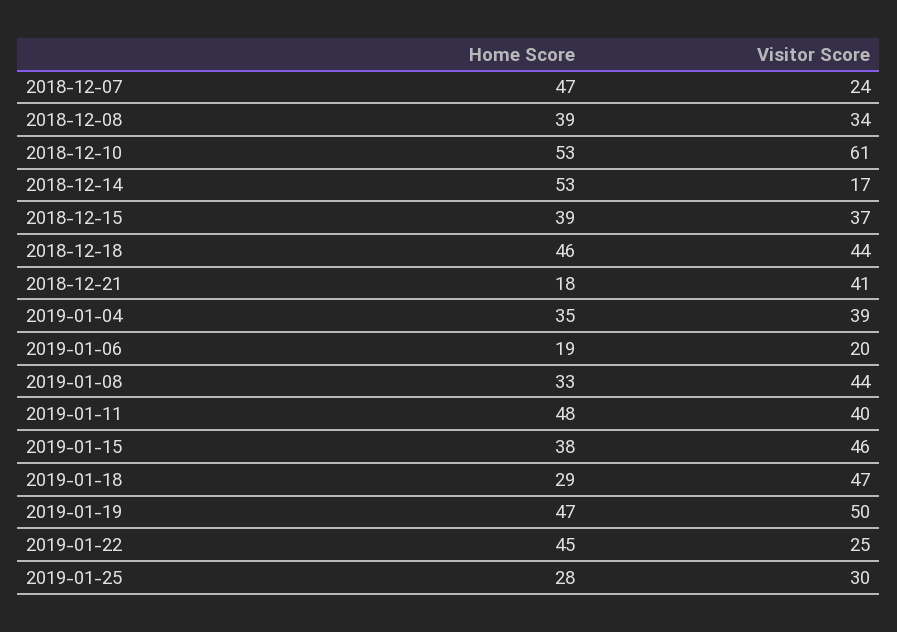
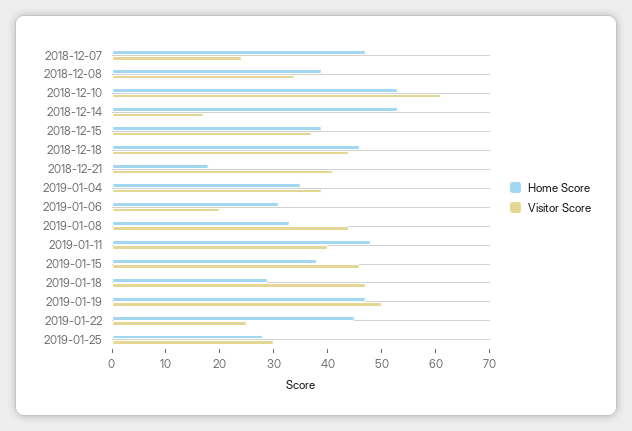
  {
    "Home Score": {
      "2018-12-07": 47,
      "2018-12-08": 39,
      "2018-12-10": 53,
      "2018-12-14": 53,
      "2018-12-15": 39,
      "2018-12-18": 46,
      "2018-12-21": 18,
      "2019-01-04": 35,
-     "2019-01-06": 19,
+     "2019-01-06": 30,
      "2019-01-08": 33,
      "2019-01-11": 48,
      "2019-01-15": 38,
      "2019-01-18": 29,
      "2019-01-19": 47,
      "2019-01-22": 45,
      "2019-01-25": 28
    },
    "Visitor Score": {
      "2018-12-07": 24,
      "2018-12-08": 34,
      "2018-12-10": 61,
      "2018-12-14": 17,
      "2018-12-15": 37,
      "2018-12-18": 44,
      "2018-12-21": 41,
      "2019-01-04": 39,
      "2019-01-06": 20,
      "2019-01-08": 44,
      "2019-01-11": 40,
      "2019-01-15": 46,
      "2019-01-18": 47,
      "2019-01-19": 50,
      "2019-01-22": 25,
      "2019-01-25": 30
    }
  }

